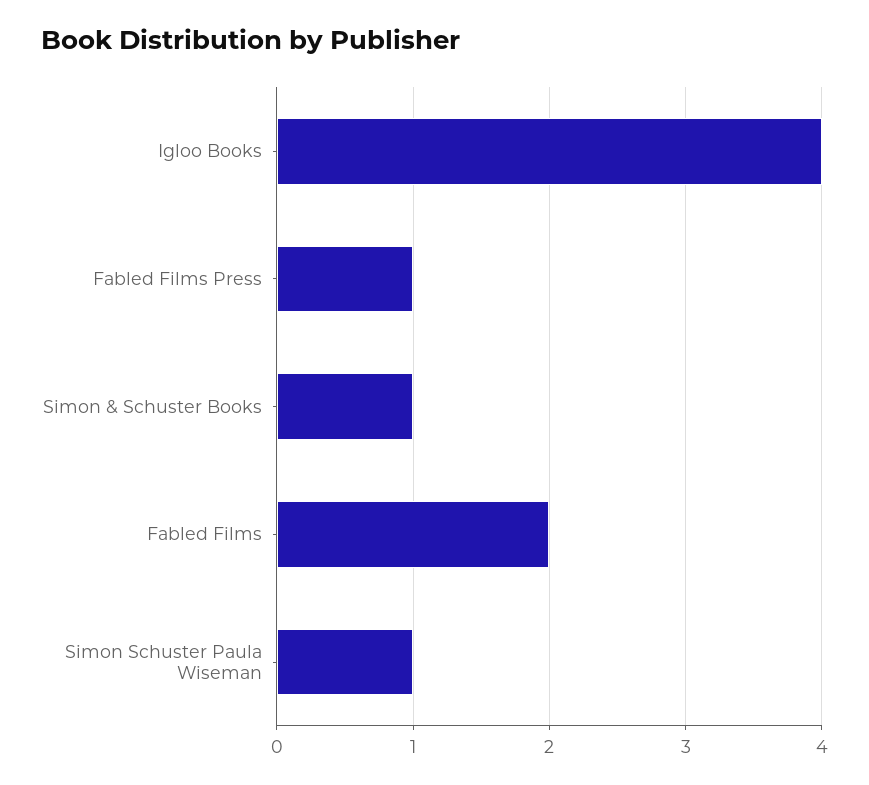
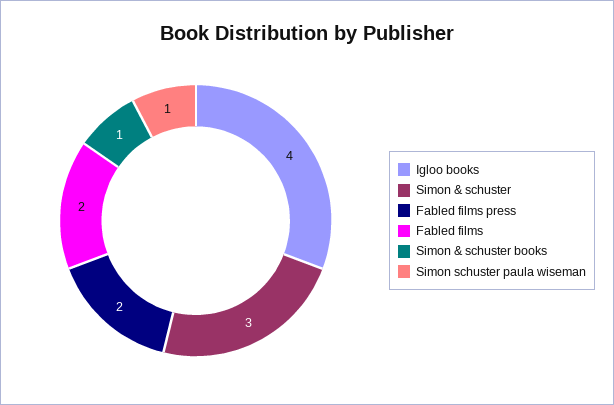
  {
    "Igloo Books": 4,
-   "Fabled Films Press": 1,
+   "Fabled Films Press": 2,
    "Simon & Schuster Books": 1,
    "Fabled Films": 2,
-   "Simon Schuster Paula Wiseman": 1
+   "Simon Schuster Paula Wiseman": 1,
+   "Simon & schuster": 3
  }

